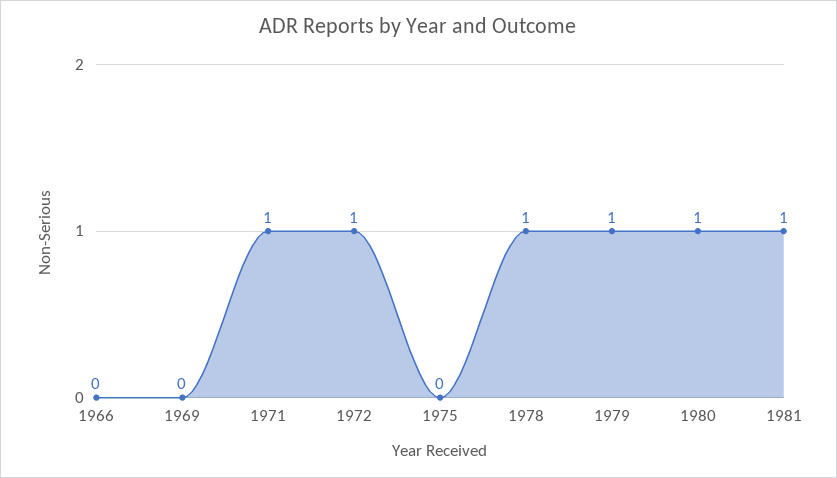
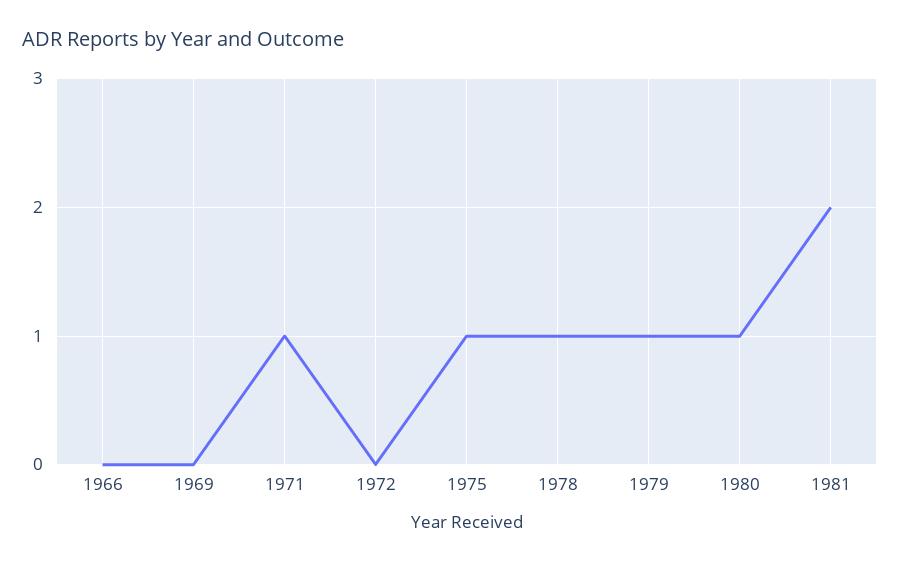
  {
    "1966": 0,
    "1969": 0,
    "1971": 1,
-   "1972": 1,
+   "1972": 0,
-   "1975": 0,
+   "1975": 1,
    "1978": 1,
    "1979": 1,
    "1980": 1,
-   "1981": 1
+   "1981": 2
  }

